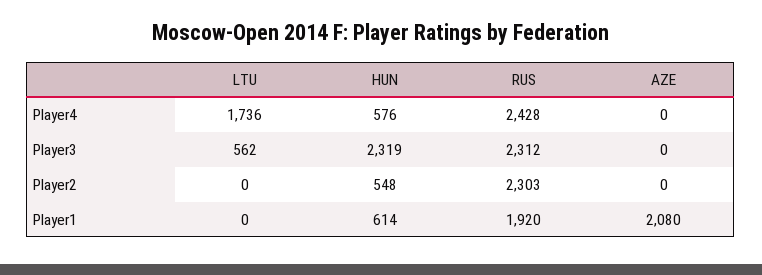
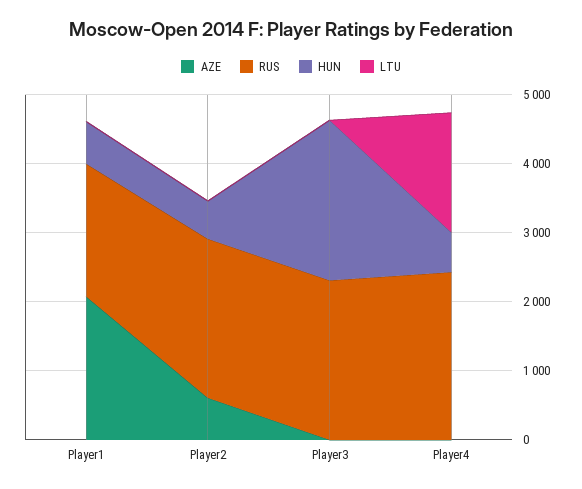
  {
    "LTU": {
      "Player4": 1736,
-     "Player3": 562,
+     "Player3": 0,
      "Player2": 0,
      "Player1": 0
    },
    "HUN": {
      "Player4": 576,
      "Player3": 2319,
      "Player2": 548,
      "Player1": 614
    },
    "RUS": {
      "Player4": 2428,
      "Player3": 2312,
      "Player2": 2303,
      "Player1": 1920
    },
    "AZE": {
      "Player4": 0,
      "Player3": 0,
-     "Player2": 0,
+     "Player2": 600,
      "Player1": 2080
    }
  }

